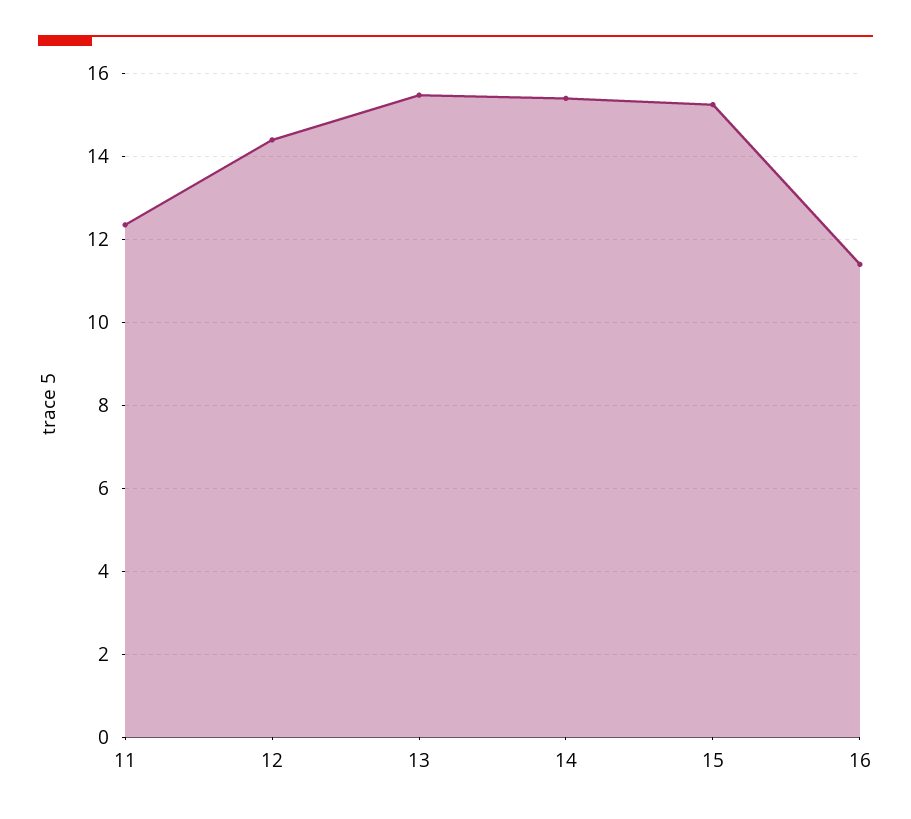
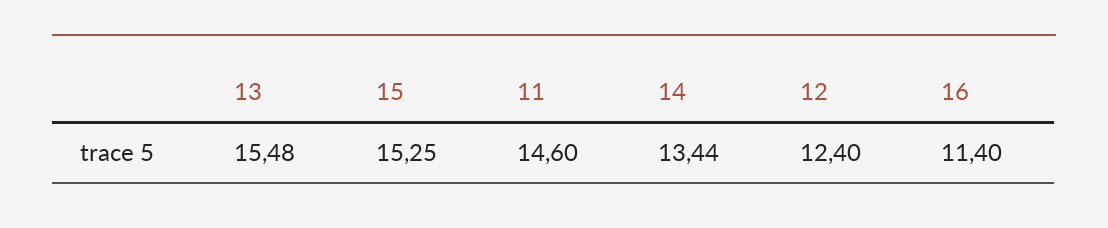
  {
-   "11": 12.4,
+   "11": 14.6,
-   "12": 14.4,
+   "12": 12.4,
    "13": 15.48,
-   "14": 15.4,
+   "14": 13.44,
    "15": 15.25,
    "16": 11.4
  }

